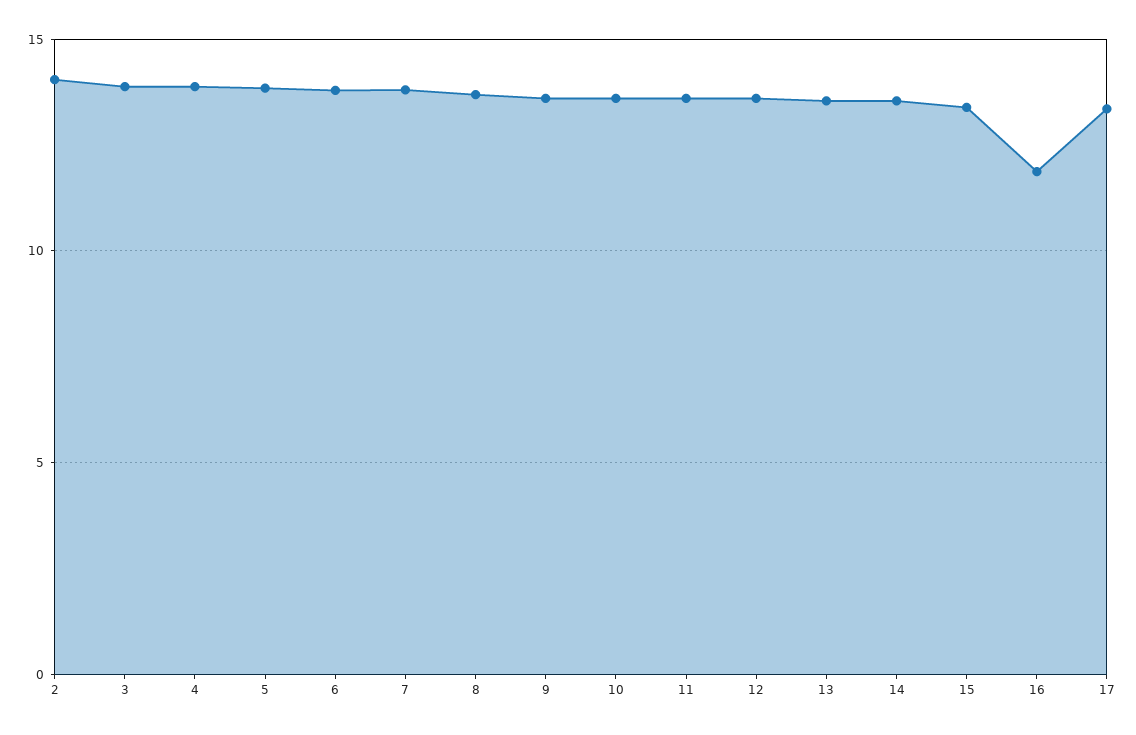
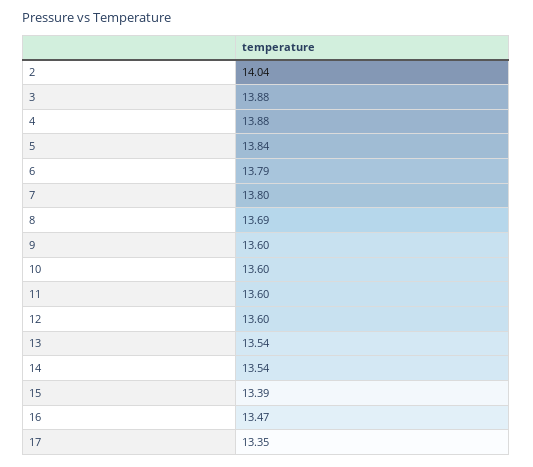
  {
    "2": 14.04,
    "3": 13.88,
    "4": 13.88,
    "5": 13.84,
    "6": 13.79,
    "7": 13.8,
    "8": 13.69,
    "9": 13.6,
    "10": 13.6,
    "11": 13.6,
    "12": 13.6,
    "13": 13.54,
    "14": 13.54,
    "15": 13.39,
-   "16": 12,
+   "16": 13.47,
    "17": 13.35
  }

